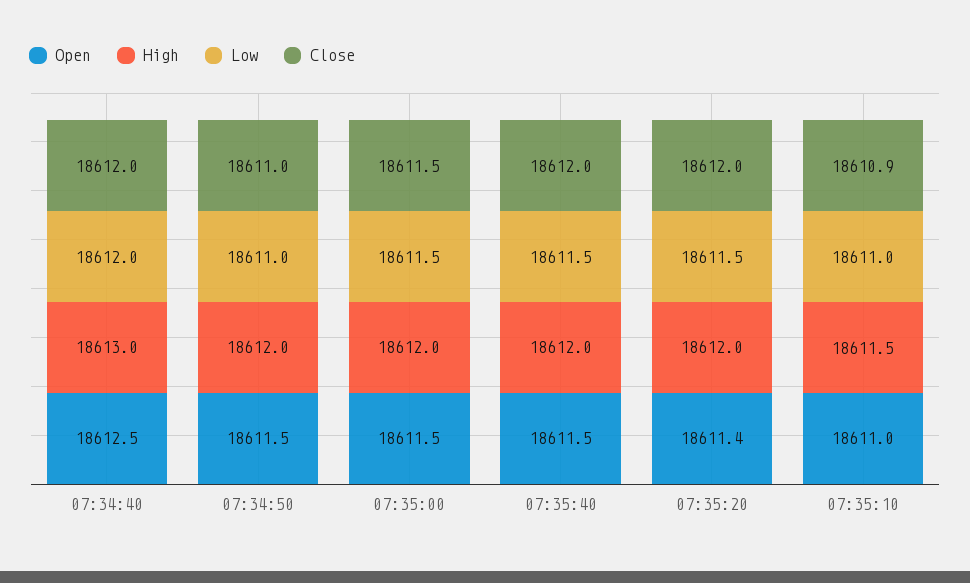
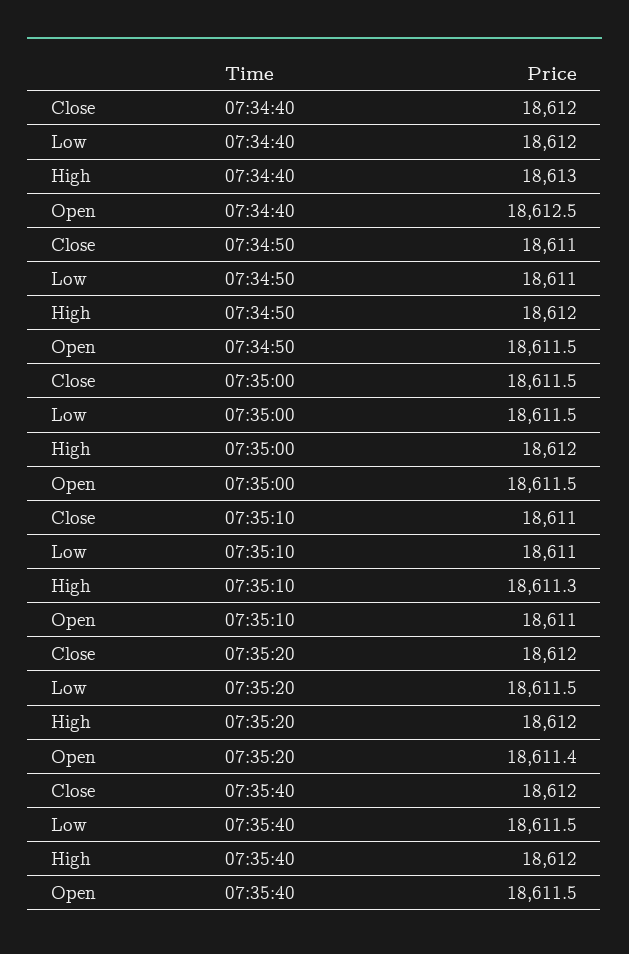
  {
    "Open": {
      "07:34:40": 18612.5,
      "07:34:50": 18611.5,
      "07:35:00": 18611.5,
      "07:35:40": 18611.5,
      "07:35:20": 18611.4,
      "07:35:10": 18611
    },
    "High": {
      "07:34:40": 18613,
      "07:34:50": 18612,
      "07:35:00": 18612,
      "07:35:40": 18612,
      "07:35:20": 18612,
-     "07:35:10": 18611.5
+     "07:35:10": 18611.3
    },
    "Low": {
      "07:34:40": 18612,
      "07:34:50": 18611,
      "07:35:00": 18611.5,
      "07:35:40": 18611.5,
      "07:35:20": 18611.5,
      "07:35:10": 18611
    },
    "Close": {
      "07:34:40": 18612,
      "07:34:50": 18611,
      "07:35:00": 18611.5,
      "07:35:40": 18612,
      "07:35:20": 18612,
-     "07:35:10": 18610.9
+     "07:35:10": 18611
    }
  }

